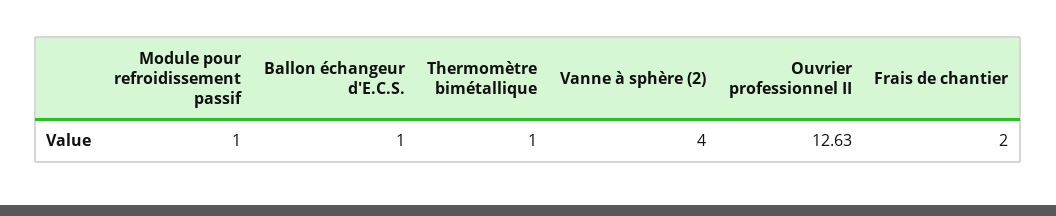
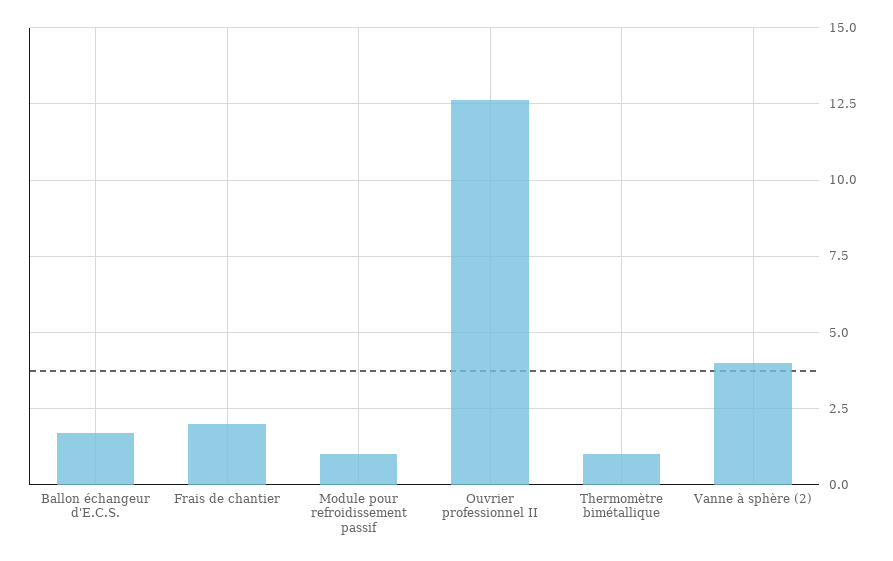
  {
    "Module pour refroidissement passif": 1,
-   "Ballon échangeur d'E.C.S.": 1,
+   "Ballon échangeur d'E.C.S.": 1.75,
    "Thermomètre bimétallique": 1,
    "Vanne à sphère (2)": 4,
    "Ouvrier professionnel II": 12.63,
    "Frais de chantier": 2
  }

